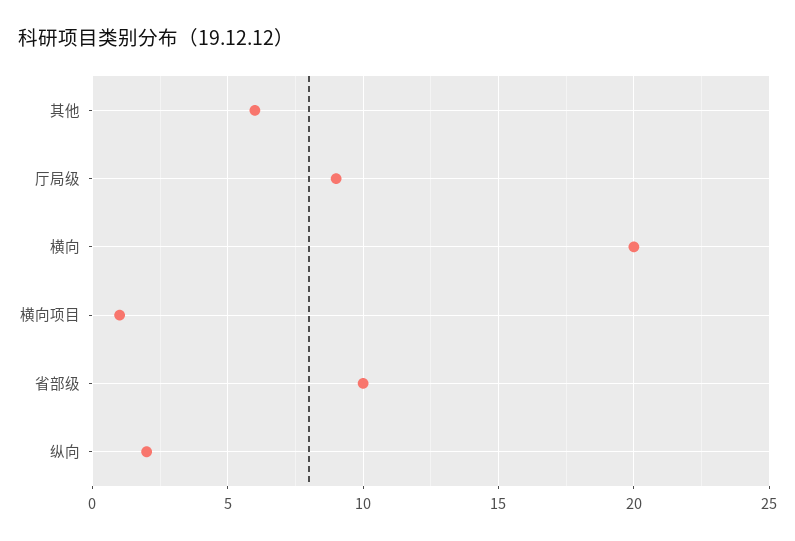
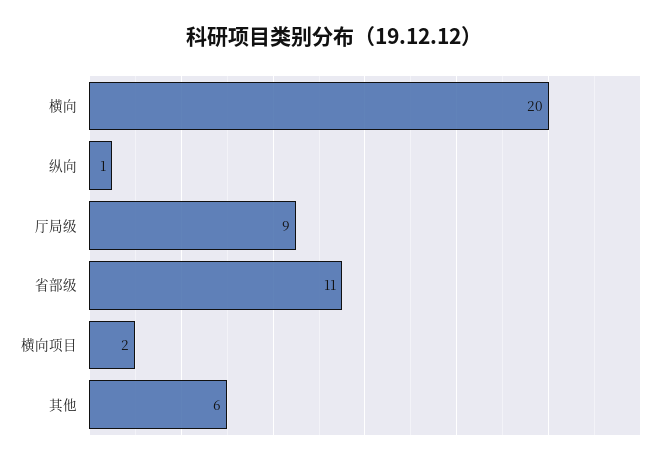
  {
    "其他": 6,
    "厅局级": 9,
    "横向": 20,
-   "横向项目": 1,
+   "横向项目": 2,
-   "省部级": 10,
+   "省部级": 11,
-   "纵向": 2
+   "纵向": 1
  }

